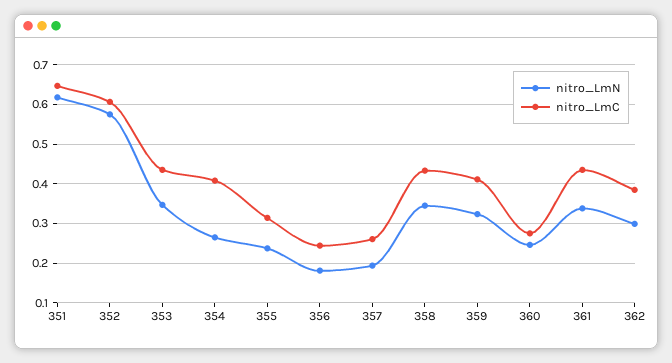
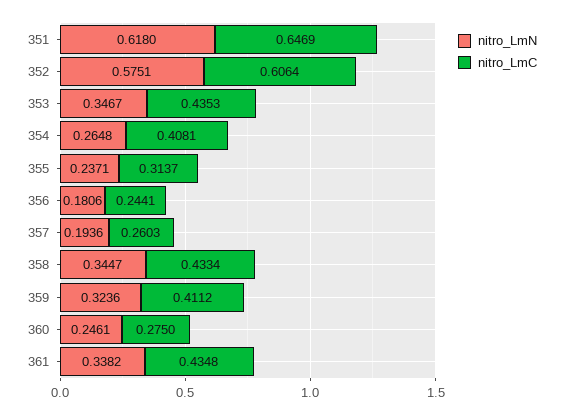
  {
    "nitro_LmN": {
      "351": 0.618,
      "352": 0.5751,
      "353": 0.3467,
      "354": 0.2648,
      "355": 0.2371,
      "356": 0.1806,
      "357": 0.1936,
      "358": 0.3447,
      "359": 0.3236,
      "360": 0.2461,
-     "361": 0.3382,
+     "361": 0.3382
-     "362": 0.3
    },
    "nitro_LmC": {
      "351": 0.6469,
      "352": 0.6064,
      "353": 0.4353,
      "354": 0.4081,
      "355": 0.3137,
      "356": 0.2441,
      "357": 0.2603,
      "358": 0.4334,
      "359": 0.4112,
      "360": 0.275,
-     "361": 0.4348,
+     "361": 0.4348
-     "362": 0.38
    }
  }

